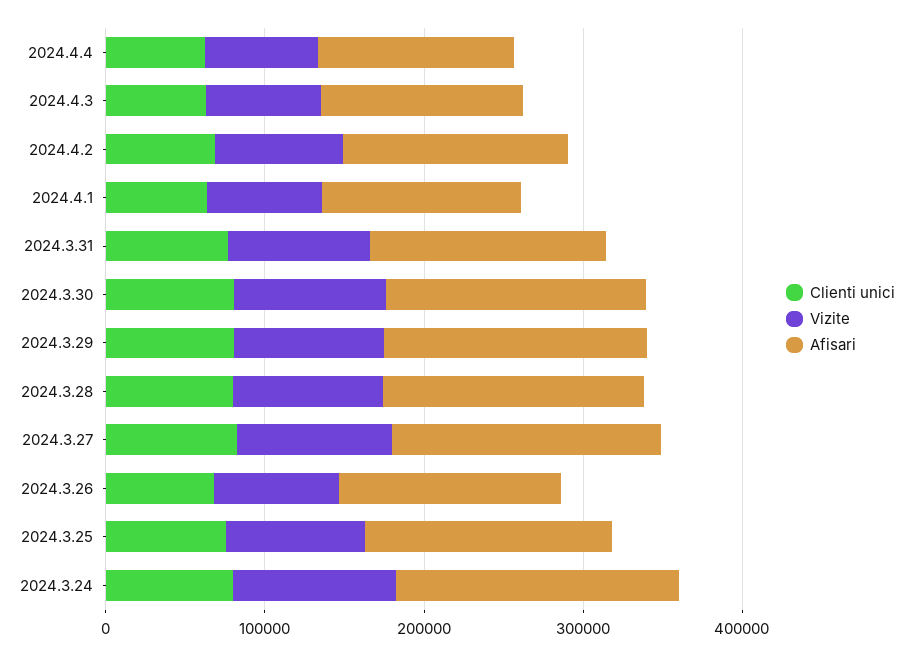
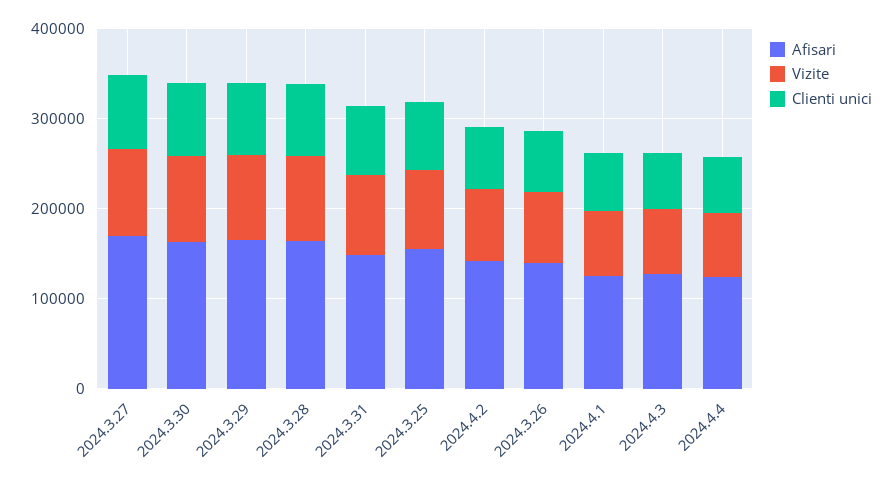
  {
    "Clienti unici": {
      "2024.4.4": 60000,
      "2024.4.3": 60000,
      "2024.4.2": 60000,
      "2024.4.1": 60000,
      "2024.3.31": 80000,
      "2024.3.30": 80000,
      "2024.3.29": 80000,
      "2024.3.28": 80000,
      "2024.3.27": 80000,
      "2024.3.26": 60000,
-     "2024.3.25": 80000,
+     "2024.3.25": 80000
-     "2024.3.24": 80000
    },
    "Vizite": {
      "2024.4.4": 80000,
      "2024.4.3": 80000,
      "2024.4.2": 80000,
      "2024.4.1": 80000,
      "2024.3.31": 80000,
      "2024.3.30": 100000,
      "2024.3.29": 100000,
      "2024.3.28": 100000,
      "2024.3.27": 100000,
      "2024.3.26": 80000,
-     "2024.3.25": 80000,
+     "2024.3.25": 80000
-     "2024.3.24": 100000
    },
    "Afisari": {
      "2024.4.4": 120000,
      "2024.4.3": 120000,
      "2024.4.2": 140000,
      "2024.4.1": 120000,
      "2024.3.31": 140000,
      "2024.3.30": 160000,
      "2024.3.29": 160000,
      "2024.3.28": 160000,
      "2024.3.27": 160000,
      "2024.3.26": 140000,
-     "2024.3.25": 160000,
+     "2024.3.25": 160000
-     "2024.3.24": 180000
    }
  }

